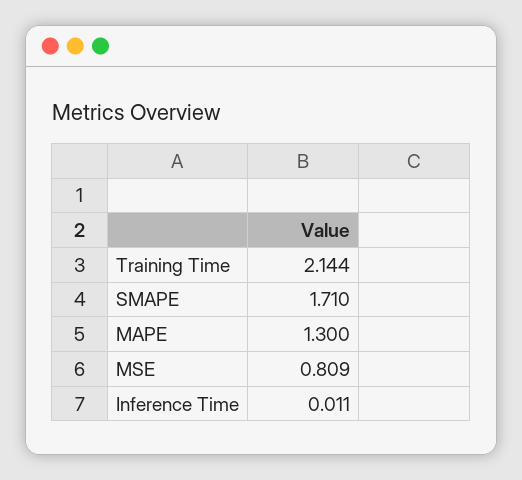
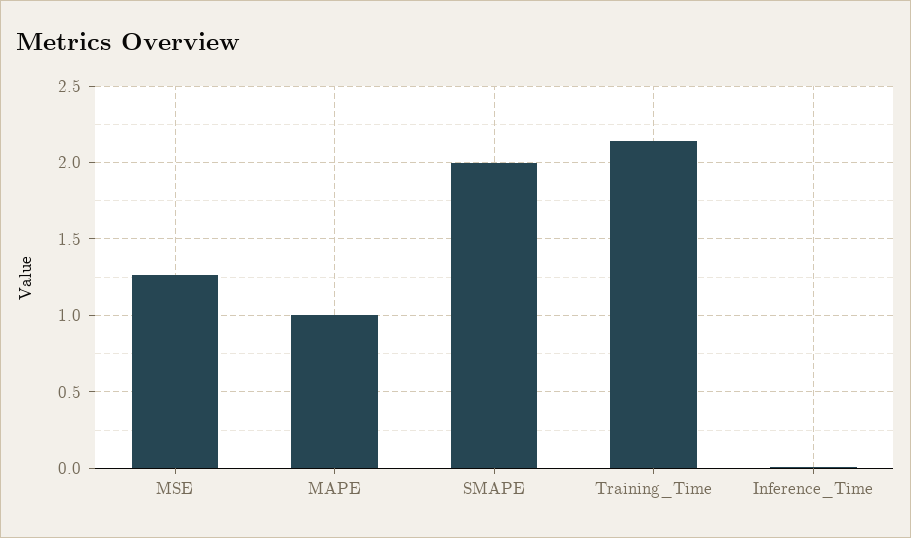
  {
    "Training Time": 2.144,
-   "SMAPE": 1.71,
+   "SMAPE": 2,
-   "MAPE": 1.3,
+   "MAPE": 1,
-   "MSE": 0.809,
+   "MSE": 1.25,
    "Inference Time": 0.011
  }

